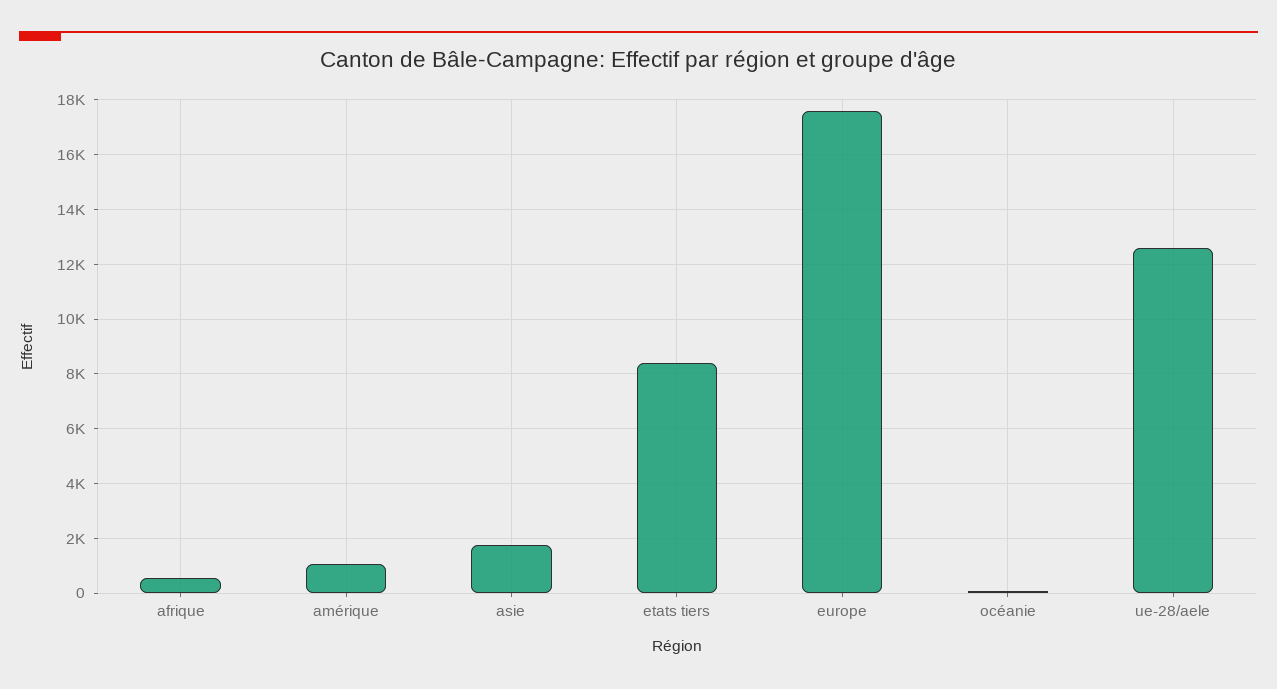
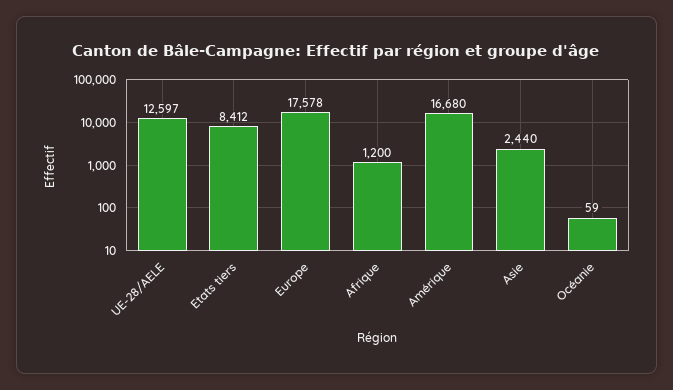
  {
-   "afrique": 500,
+   "afrique": 1200,
-   "amérique": 1000,
+   "amérique": 16680,
-   "asie": 1750,
+   "asie": 2440,
    "etats tiers": 8412,
    "europe": 17578,
    "océanie": 59,
    "ue-28/aele": 12597
  }

